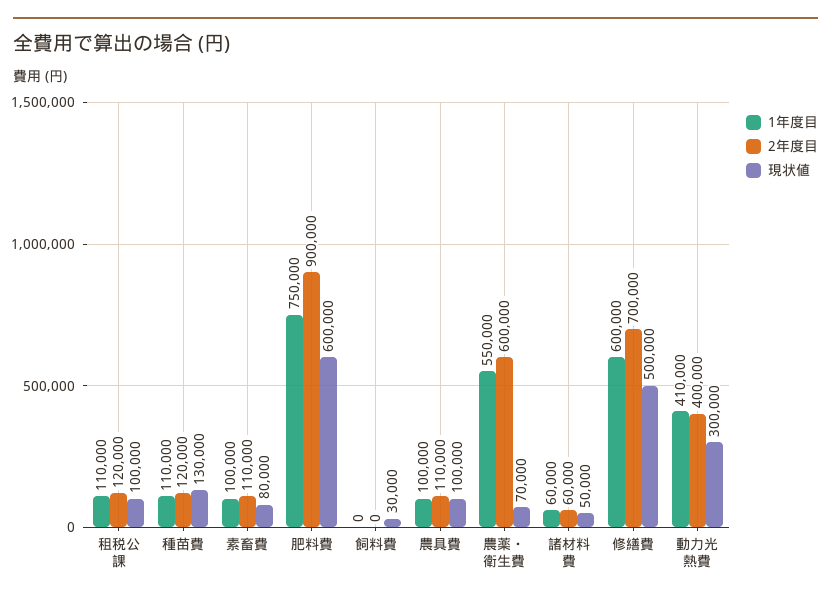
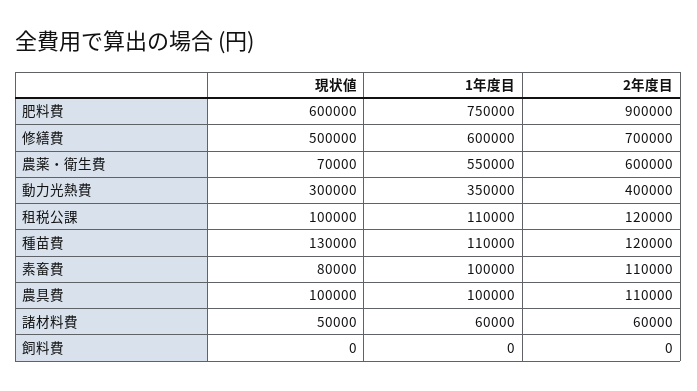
  {
    "1年度目": {
      "租税公課": 110000,
      "種苗費": 110000,
      "素畜費": 100000,
      "肥料費": 750000,
      "飼料費": 0,
      "農具費": 100000,
      "農薬・衛生費": 550000,
      "諸材料費": 60000,
      "修繕費": 600000,
-     "動力光熱費": 410000
+     "動力光熱費": 350000
    },
    "2年度目": {
      "租税公課": 120000,
      "種苗費": 120000,
      "素畜費": 110000,
      "肥料費": 900000,
      "飼料費": 0,
      "農具費": 110000,
      "農薬・衛生費": 600000,
      "諸材料費": 60000,
      "修繕費": 700000,
      "動力光熱費": 400000
    },
    "現状値": {
      "租税公課": 100000,
      "種苗費": 130000,
      "素畜費": 80000,
      "肥料費": 600000,
-     "飼料費": 30000,
+     "飼料費": 0,
      "農具費": 100000,
      "農薬・衛生費": 70000,
      "諸材料費": 50000,
      "修繕費": 500000,
      "動力光熱費": 300000
    }
  }

